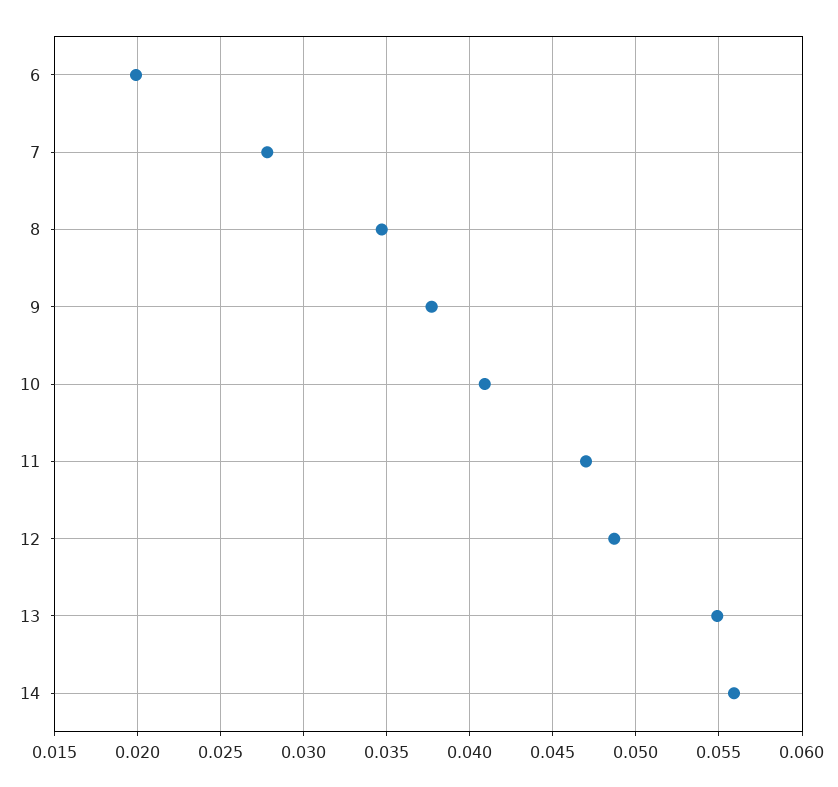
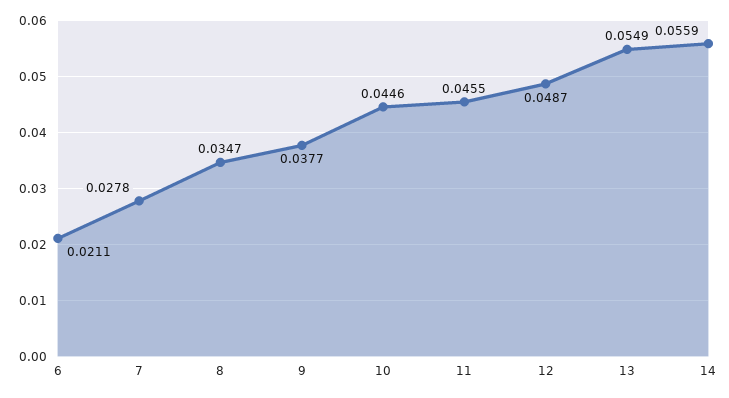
  {
-   "6": 0.02,
+   "6": 0.0211,
    "7": 0.0278,
    "8": 0.0347,
    "9": 0.0377,
-   "10": 0.041,
+   "10": 0.0446,
-   "11": 0.047,
+   "11": 0.0455,
    "12": 0.0487,
    "13": 0.0549,
    "14": 0.0559
  }

